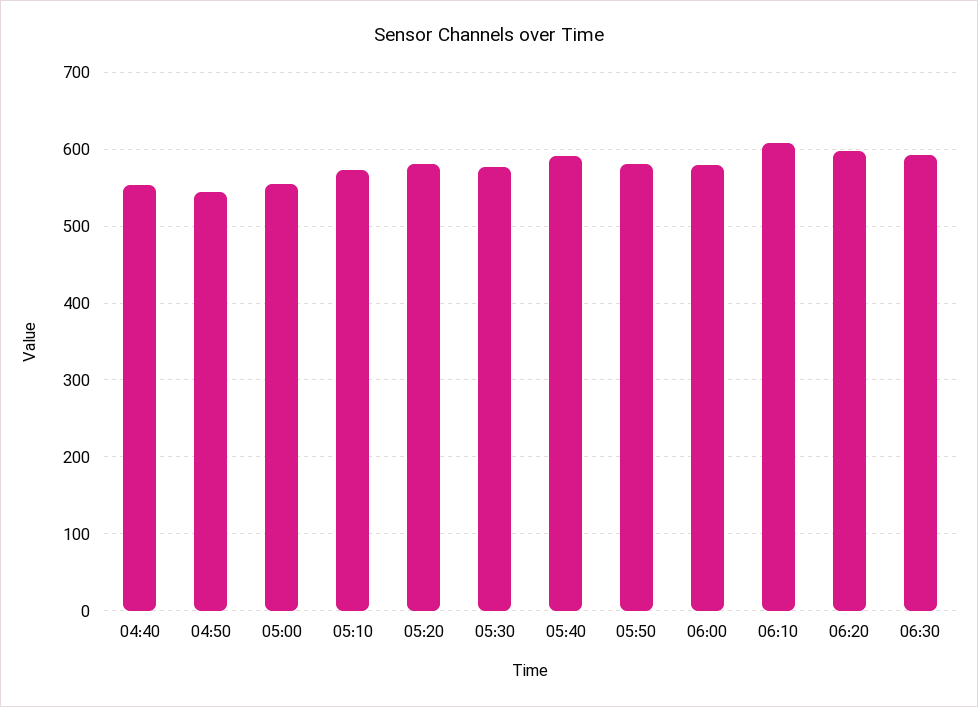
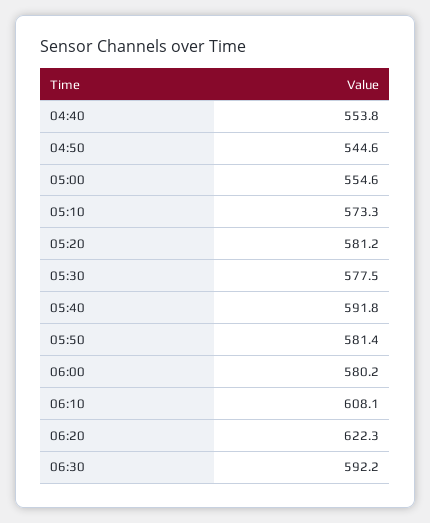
  {
    "04:40": 553.8,
    "04:50": 544.6,
    "05:00": 554.6,
    "05:10": 573.3,
    "05:20": 581.2,
    "05:30": 577.5,
    "05:40": 591.8,
    "05:50": 581.4,
    "06:00": 580.2,
    "06:10": 608.1,
-   "06:20": 600,
+   "06:20": 622.3,
    "06:30": 592.2
  }

